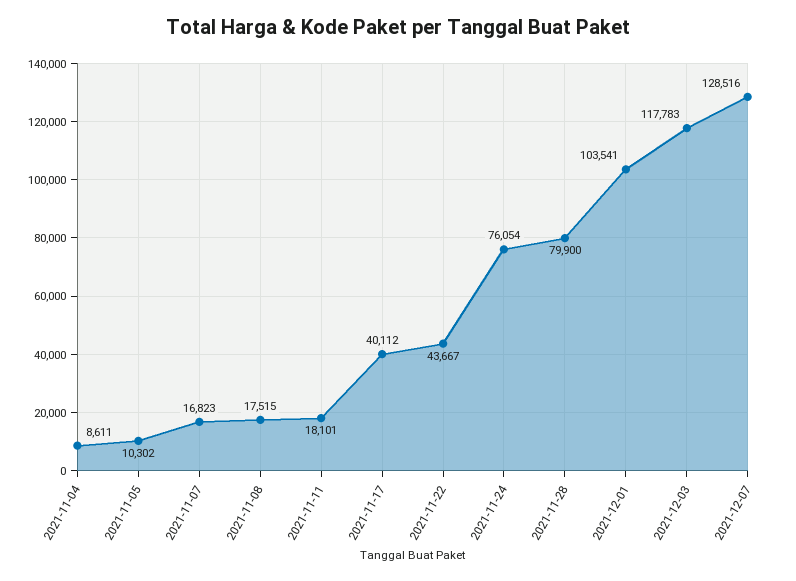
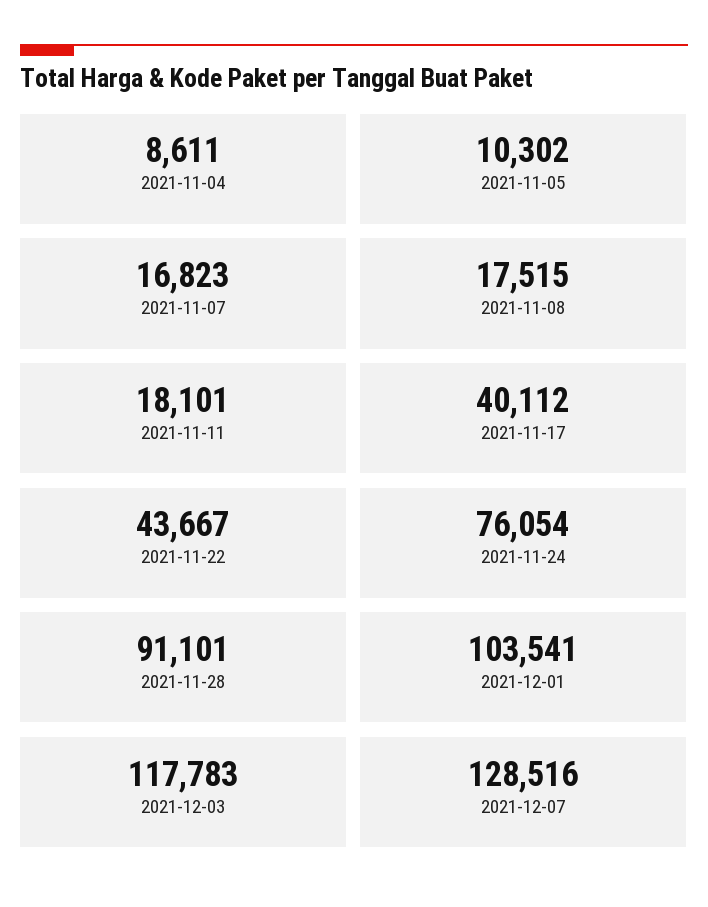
  {
    "2021-11-04": 8611,
    "2021-11-05": 10302,
    "2021-11-07": 16823,
    "2021-11-08": 17515,
    "2021-11-11": 18101,
    "2021-11-17": 40112,
    "2021-11-22": 43667,
    "2021-11-24": 76054,
-   "2021-11-28": 79900,
+   "2021-11-28": 91101,
    "2021-12-01": 103541,
    "2021-12-03": 117783,
    "2021-12-07": 128516
  }

